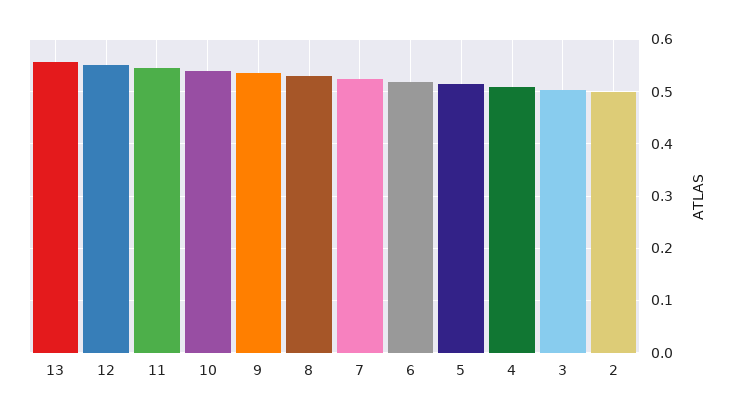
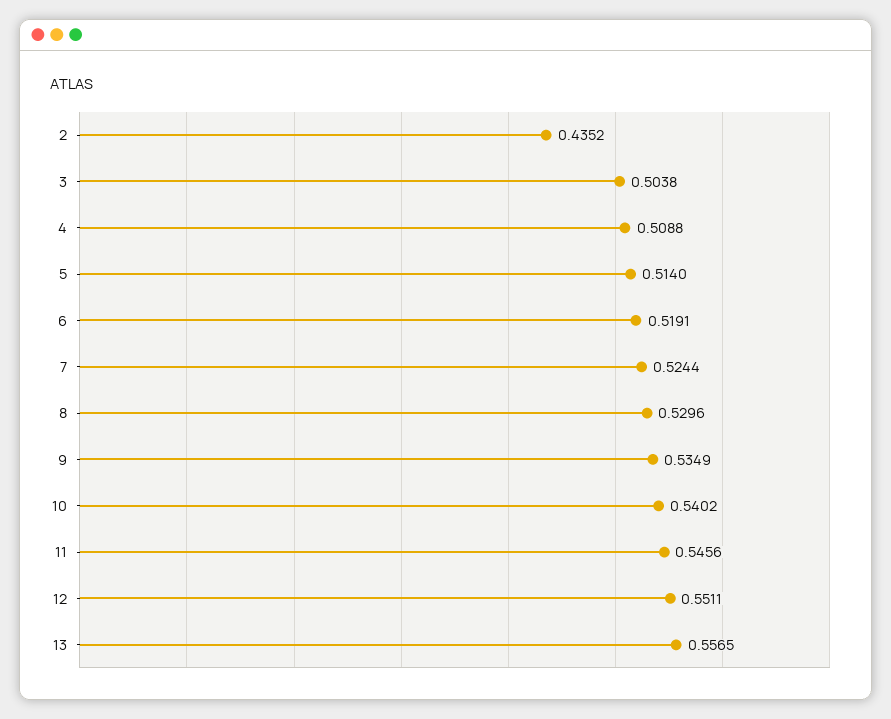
  {
    "13": 0.5565,
    "12": 0.5511,
    "11": 0.5456,
    "10": 0.5402,
    "9": 0.5349,
    "8": 0.5296,
    "7": 0.5244,
    "6": 0.5191,
    "5": 0.514,
    "4": 0.5088,
    "3": 0.5038,
-   "2": 0.5
+   "2": 0.4352
  }

